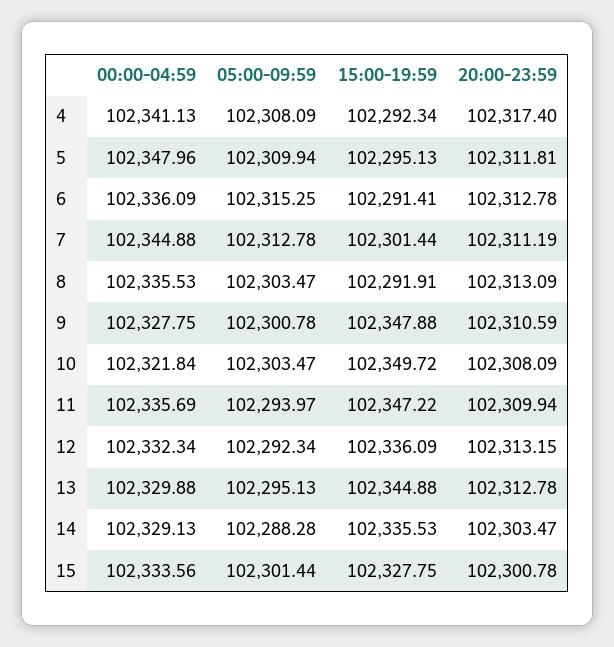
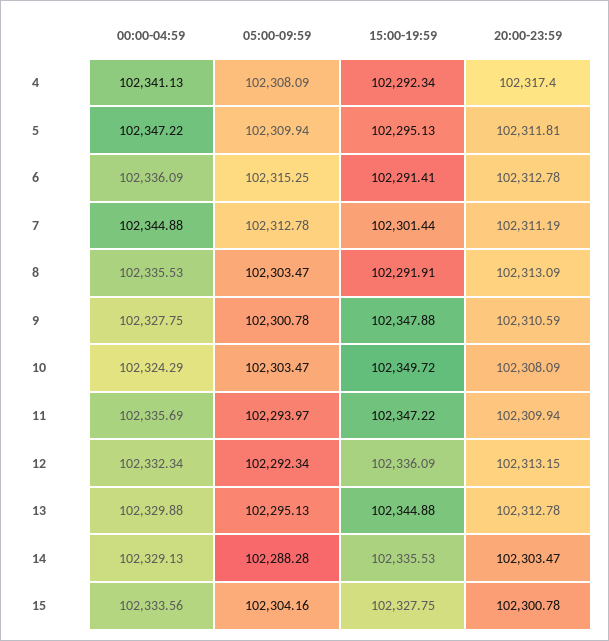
  {
    "00:00-04:59": {
      "4": 102341.13,
-     "5": 102347.96,
+     "5": 102347.22,
      "6": 102336.09,
      "7": 102344.88,
      "8": 102335.53,
      "9": 102327.75,
-     "10": 102321.84,
+     "10": 102324.29,
      "11": 102335.69,
      "12": 102332.34,
      "13": 102329.88,
      "14": 102329.13,
      "15": 102333.56
    },
    "05:00-09:59": {
      "4": 102308.09,
      "5": 102309.94,
      "6": 102315.25,
      "7": 102312.78,
      "8": 102303.47,
      "9": 102300.78,
      "10": 102303.47,
      "11": 102293.97,
      "12": 102292.34,
      "13": 102295.13,
      "14": 102288.28,
-     "15": 102301.44
+     "15": 102304.16
    },
    "15:00-19:59": {
      "4": 102292.34,
      "5": 102295.13,
      "6": 102291.41,
      "7": 102301.44,
      "8": 102291.91,
      "9": 102347.88,
      "10": 102349.72,
      "11": 102347.22,
      "12": 102336.09,
      "13": 102344.88,
      "14": 102335.53,
      "15": 102327.75
    },
    "20:00-23:59": {
      "4": 102317.4,
      "5": 102311.81,
      "6": 102312.78,
      "7": 102311.19,
      "8": 102313.09,
      "9": 102310.59,
      "10": 102308.09,
      "11": 102309.94,
      "12": 102313.15,
      "13": 102312.78,
      "14": 102303.47,
      "15": 102300.78
    }
  }

